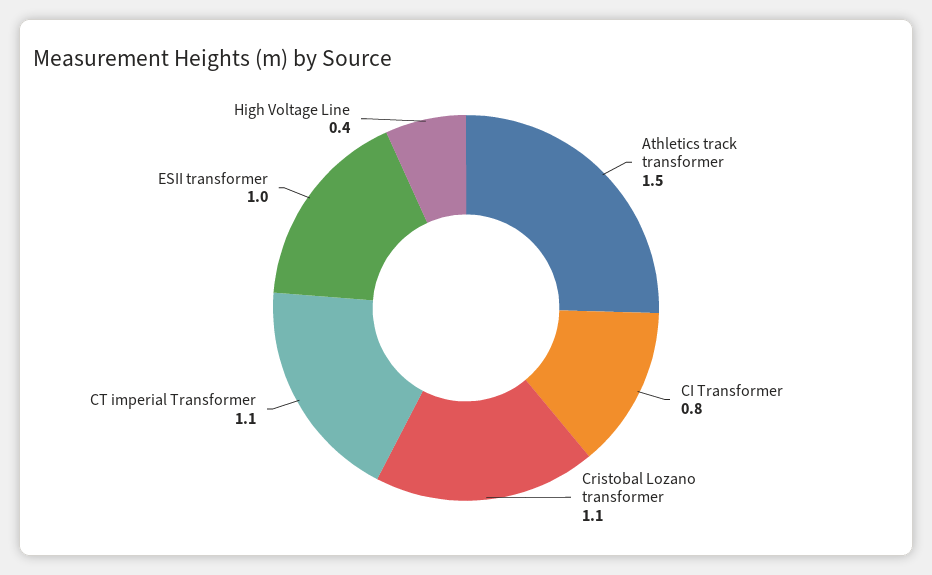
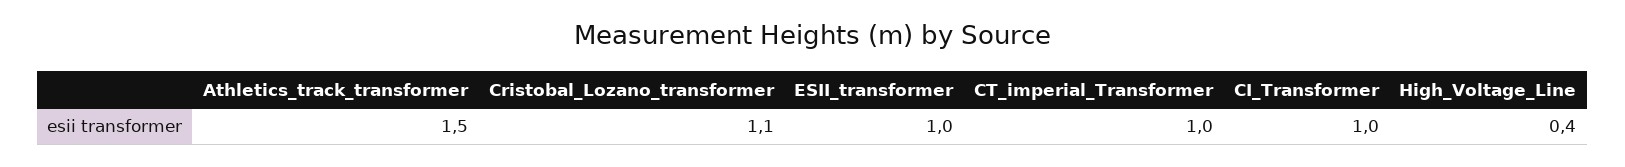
  {
    "Athletics track transformer": 1.5,
-   "CI Transformer": 0.8,
+   "CI Transformer": 1,
    "Cristobal Lozano transformer": 1.1,
-   "CT imperial Transformer": 1.1,
+   "CT imperial Transformer": 1,
    "ESII transformer": 1,
    "High Voltage Line": 0.4
  }

